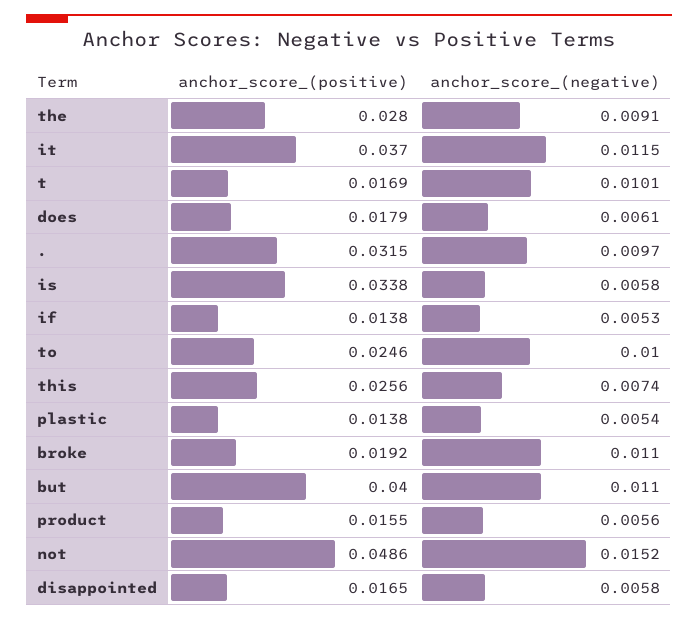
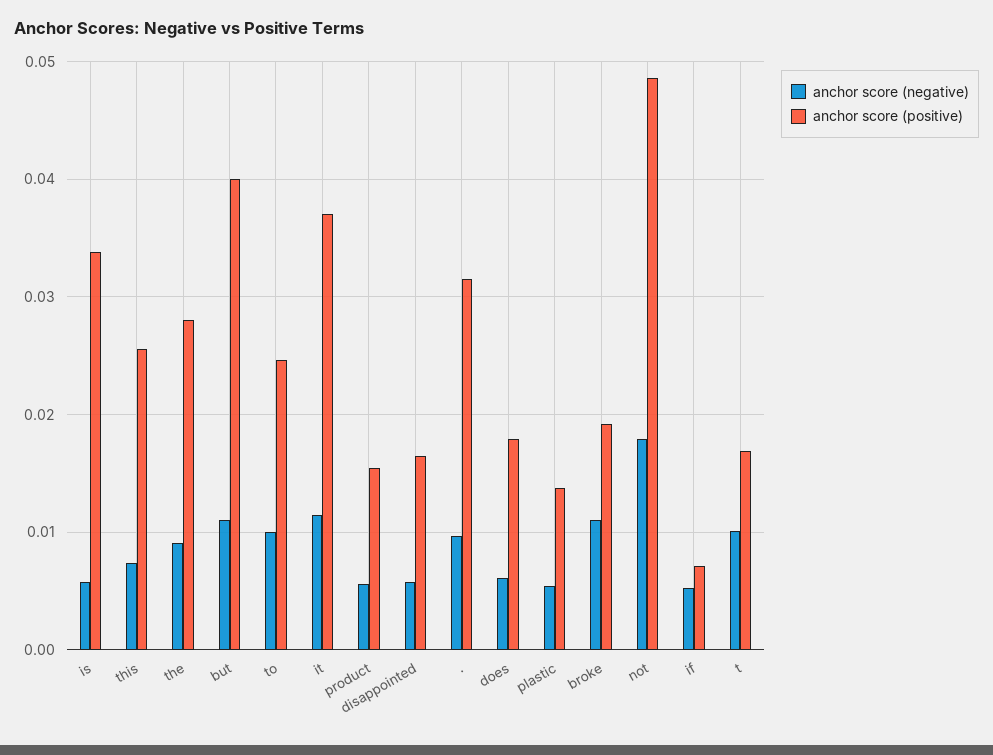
  {
    "anchor_score_(positive)": {
      "the": 0.028,
      "it": 0.037,
      "t": 0.0169,
      "does": 0.0179,
      ".": 0.0315,
      "is": 0.0338,
-     "if": 0.0138,
+     "if": 0.007,
      "to": 0.0246,
      "this": 0.0256,
      "plastic": 0.0138,
      "broke": 0.0192,
      "but": 0.04,
      "product": 0.0155,
      "not": 0.0486,
      "disappointed": 0.0165
    },
    "anchor_score_(negative)": {
      "the": 0.0091,
      "it": 0.0115,
      "t": 0.0101,
      "does": 0.0061,
      ".": 0.0097,
      "is": 0.0058,
      "if": 0.0053,
      "to": 0.01,
      "this": 0.0074,
      "plastic": 0.0054,
      "broke": 0.011,
      "but": 0.011,
      "product": 0.0056,
-     "not": 0.0152,
+     "not": 0.018,
      "disappointed": 0.0058
    }
  }

